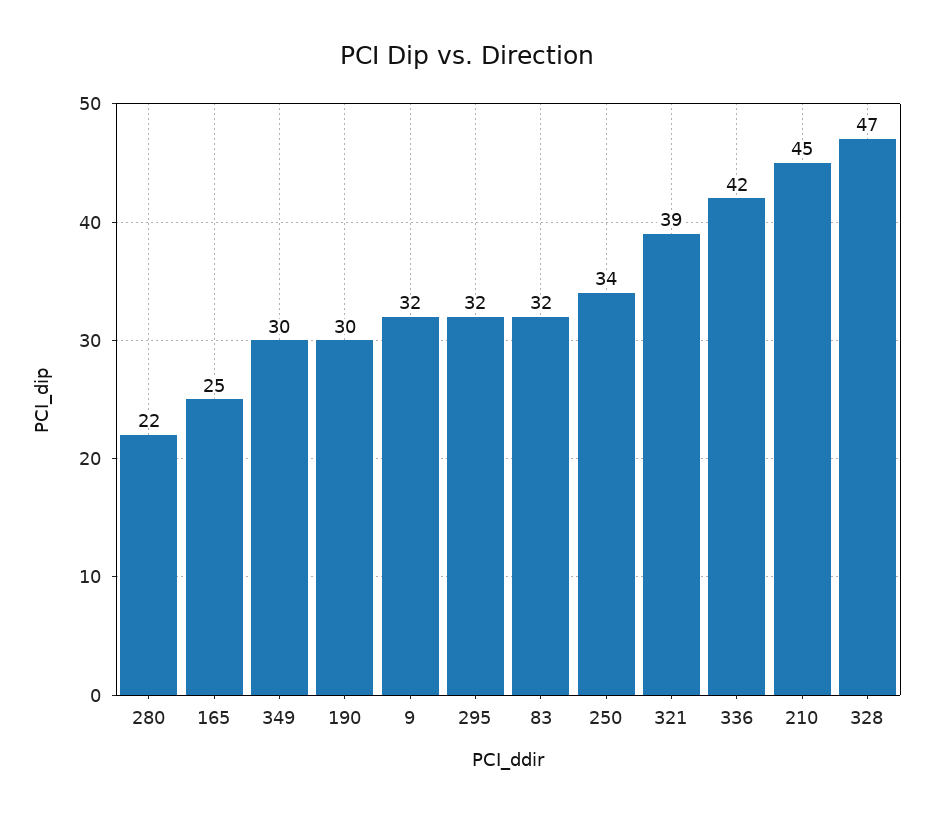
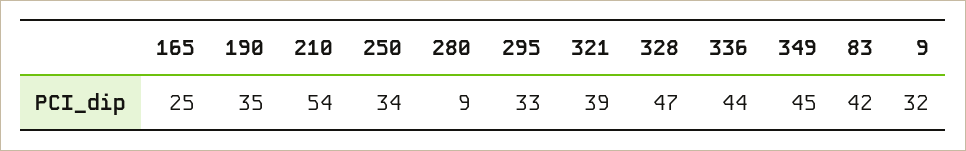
  {
-   "280": 22,
+   "280": 9,
    "165": 25,
-   "349": 30,
+   "349": 45,
-   "190": 30,
+   "190": 35,
    "9": 32,
-   "295": 32,
+   "295": 33,
-   "83": 32,
+   "83": 42,
    "250": 34,
    "321": 39,
-   "336": 42,
+   "336": 44,
-   "210": 45,
+   "210": 54,
    "328": 47
  }

